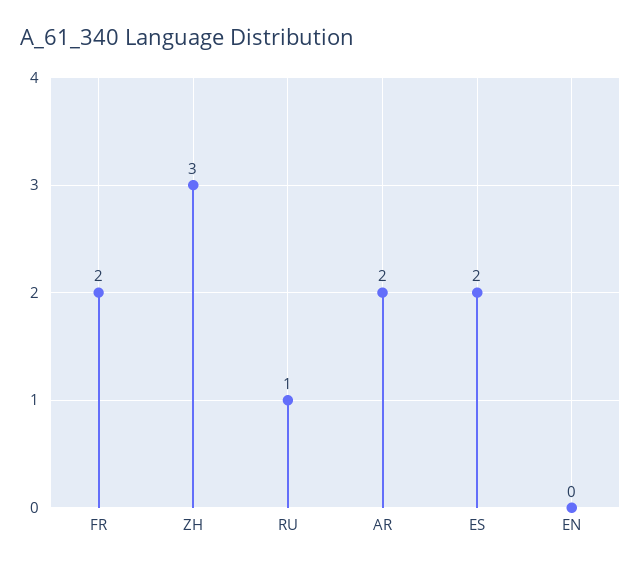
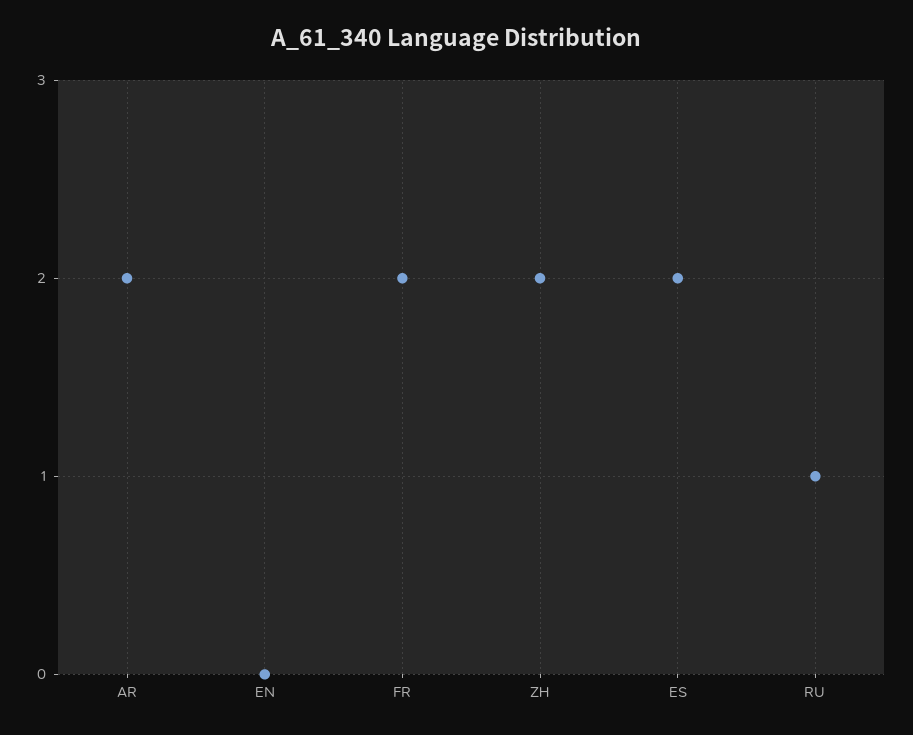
  {
    "FR": 2,
-   "ZH": 3,
+   "ZH": 2,
    "RU": 1,
    "AR": 2,
    "ES": 2,
    "EN": 0
  }

